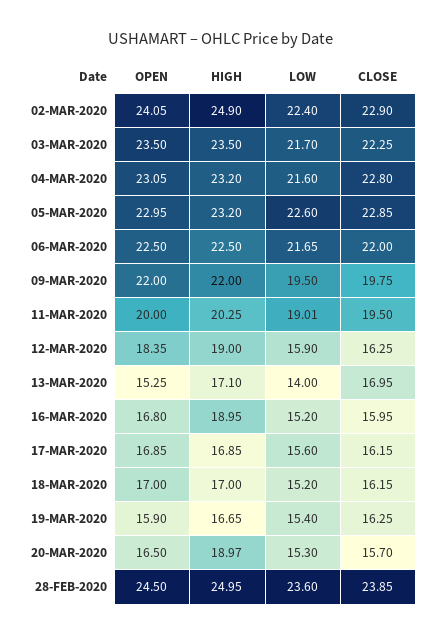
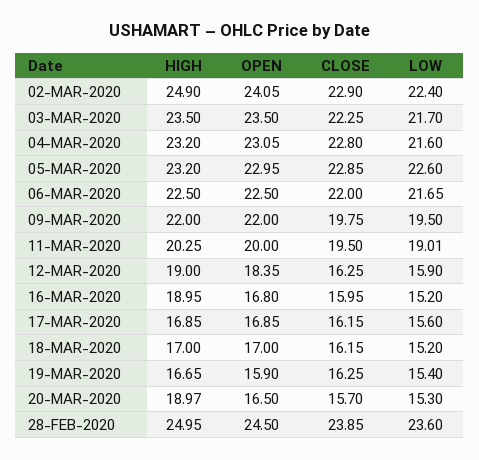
  {
    "OPEN": {
      "02-MAR-2020": 24.05,
      "03-MAR-2020": 23.5,
      "04-MAR-2020": 23.05,
      "05-MAR-2020": 22.95,
      "06-MAR-2020": 22.5,
      "09-MAR-2020": 22,
      "11-MAR-2020": 20,
      "12-MAR-2020": 18.35,
-     "13-MAR-2020": 15.25,
      "16-MAR-2020": 16.8,
      "17-MAR-2020": 16.85,
      "18-MAR-2020": 17,
      "19-MAR-2020": 15.9,
      "20-MAR-2020": 16.5,
      "28-FEB-2020": 24.5
    },
    "HIGH": {
      "02-MAR-2020": 24.9,
      "03-MAR-2020": 23.5,
      "04-MAR-2020": 23.2,
      "05-MAR-2020": 23.2,
      "06-MAR-2020": 22.5,
      "09-MAR-2020": 22,
      "11-MAR-2020": 20.25,
      "12-MAR-2020": 19,
-     "13-MAR-2020": 17.1,
      "16-MAR-2020": 18.95,
      "17-MAR-2020": 16.85,
      "18-MAR-2020": 17,
      "19-MAR-2020": 16.65,
      "20-MAR-2020": 18.97,
      "28-FEB-2020": 24.95
    },
    "LOW": {
      "02-MAR-2020": 22.4,
      "03-MAR-2020": 21.7,
      "04-MAR-2020": 21.6,
      "05-MAR-2020": 22.6,
      "06-MAR-2020": 21.65,
      "09-MAR-2020": 19.5,
      "11-MAR-2020": 19.01,
      "12-MAR-2020": 15.9,
-     "13-MAR-2020": 14,
      "16-MAR-2020": 15.2,
      "17-MAR-2020": 15.6,
      "18-MAR-2020": 15.2,
      "19-MAR-2020": 15.4,
      "20-MAR-2020": 15.3,
      "28-FEB-2020": 23.6
    },
    "CLOSE": {
      "02-MAR-2020": 22.9,
      "03-MAR-2020": 22.25,
      "04-MAR-2020": 22.8,
      "05-MAR-2020": 22.85,
      "06-MAR-2020": 22,
      "09-MAR-2020": 19.75,
      "11-MAR-2020": 19.5,
      "12-MAR-2020": 16.25,
-     "13-MAR-2020": 16.95,
      "16-MAR-2020": 15.95,
      "17-MAR-2020": 16.15,
      "18-MAR-2020": 16.15,
      "19-MAR-2020": 16.25,
      "20-MAR-2020": 15.7,
      "28-FEB-2020": 23.85
    }
  }

